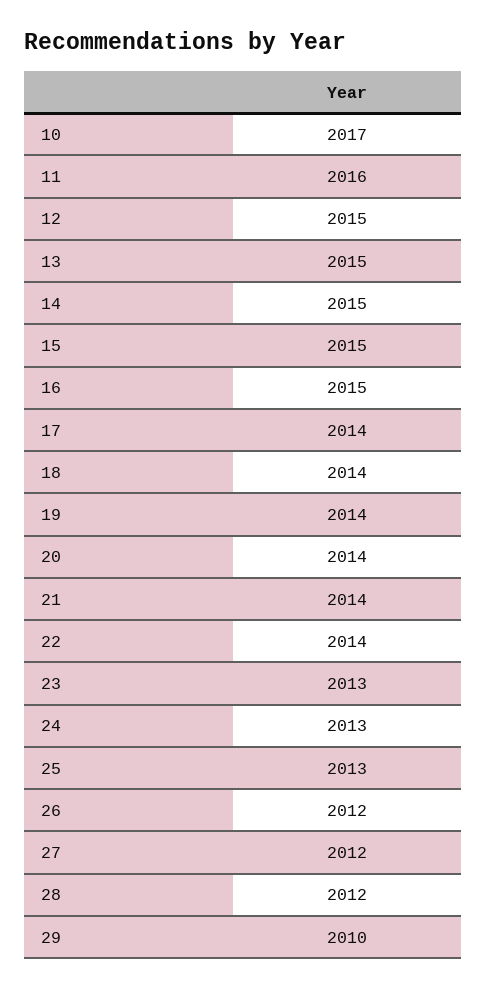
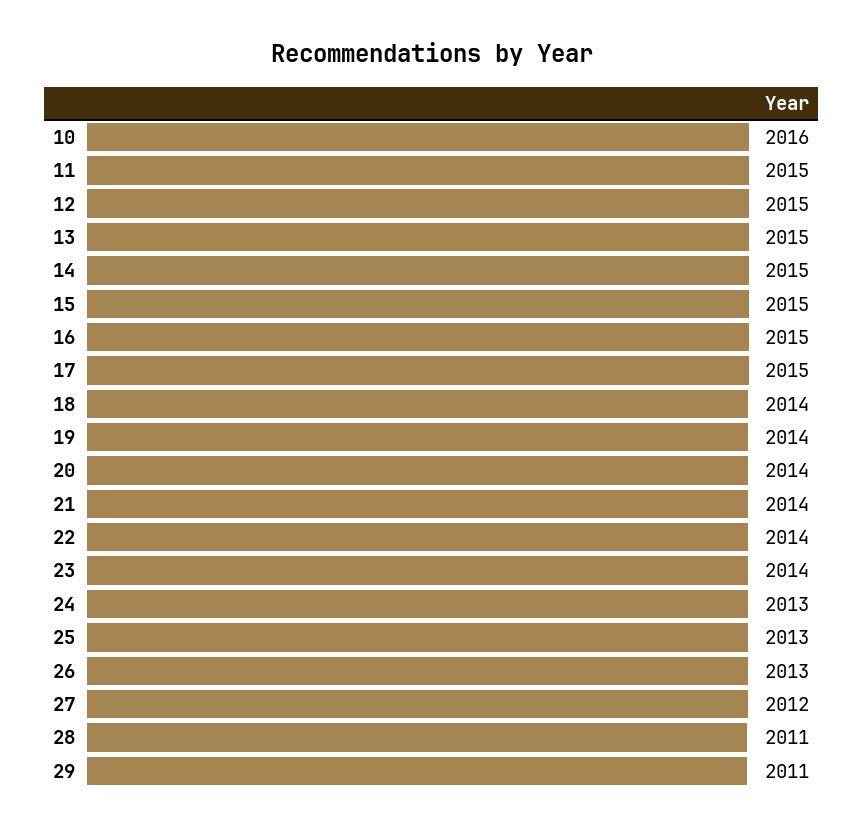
  {
-   "10": 2017,
+   "10": 2016,
-   "11": 2016,
+   "11": 2015,
    "12": 2015,
    "13": 2015,
    "14": 2015,
    "15": 2015,
    "16": 2015,
-   "17": 2014,
+   "17": 2015,
    "18": 2014,
    "19": 2014,
    "20": 2014,
    "21": 2014,
    "22": 2014,
-   "23": 2013,
+   "23": 2014,
    "24": 2013,
    "25": 2013,
-   "26": 2012,
+   "26": 2013,
    "27": 2012,
-   "28": 2012,
+   "28": 2011,
-   "29": 2010
+   "29": 2011
  }

